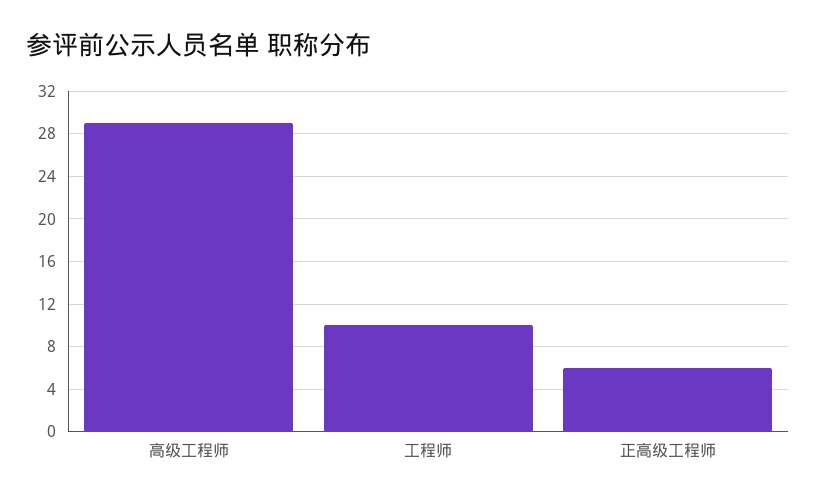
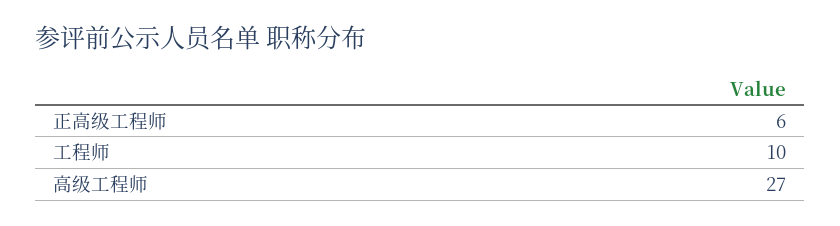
  {
-   "高级工程师": 29,
+   "高级工程师": 27,
    "工程师": 10,
    "正高级工程师": 6
  }

